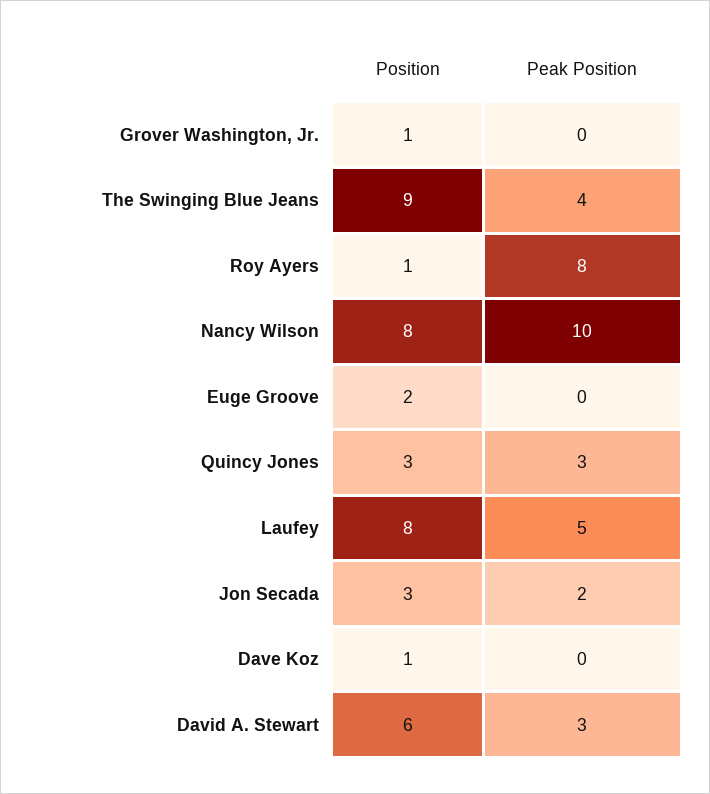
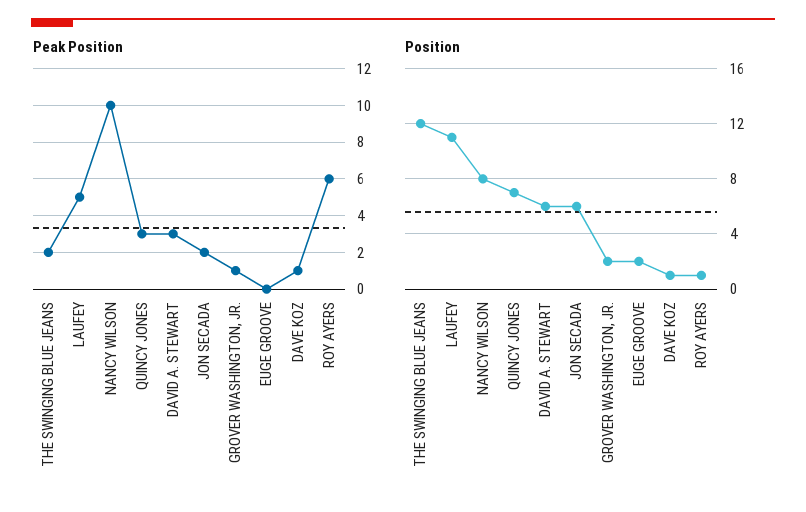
  {
    "Position": {
-     "Grover Washington, Jr.": 1,
+     "Grover Washington, Jr.": 2,
-     "The Swinging Blue Jeans": 9,
+     "The Swinging Blue Jeans": 12,
      "Roy Ayers": 1,
      "Nancy Wilson": 8,
      "Euge Groove": 2,
-     "Quincy Jones": 3,
+     "Quincy Jones": 7,
-     "Laufey": 8,
+     "Laufey": 11,
-     "Jon Secada": 3,
+     "Jon Secada": 6,
      "Dave Koz": 1,
      "David A. Stewart": 6
    },
    "Peak Position": {
-     "Grover Washington, Jr.": 0,
+     "Grover Washington, Jr.": 1,
-     "The Swinging Blue Jeans": 4,
+     "The Swinging Blue Jeans": 2,
-     "Roy Ayers": 8,
+     "Roy Ayers": 6,
      "Nancy Wilson": 10,
      "Euge Groove": 0,
      "Quincy Jones": 3,
      "Laufey": 5,
      "Jon Secada": 2,
-     "Dave Koz": 0,
+     "Dave Koz": 1,
      "David A. Stewart": 3
    }
  }

